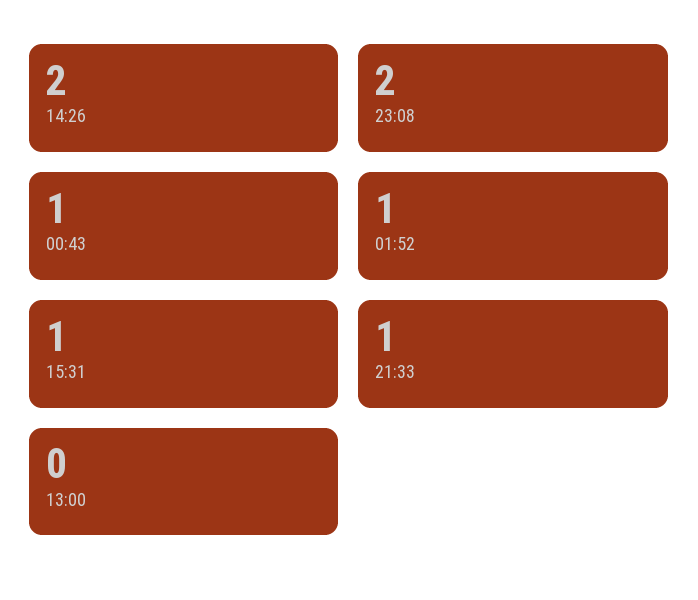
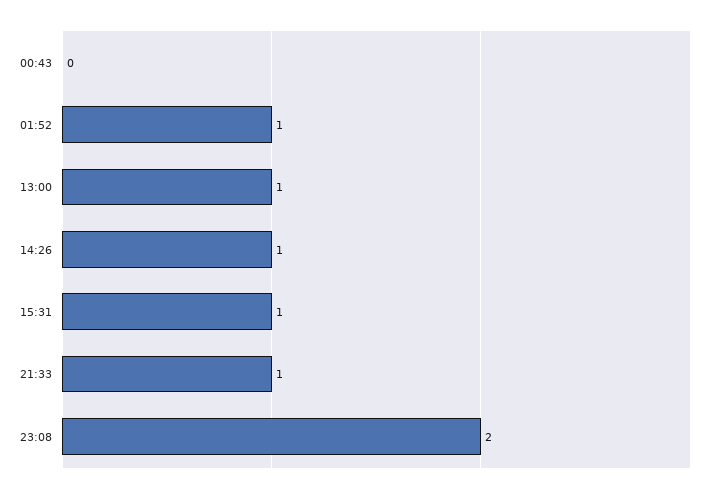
  {
-   "14:26": 2,
+   "14:26": 1,
    "23:08": 2,
-   "00:43": 1,
+   "00:43": 0,
    "01:52": 1,
    "15:31": 1,
    "21:33": 1,
-   "13:00": 0
+   "13:00": 1
  }

